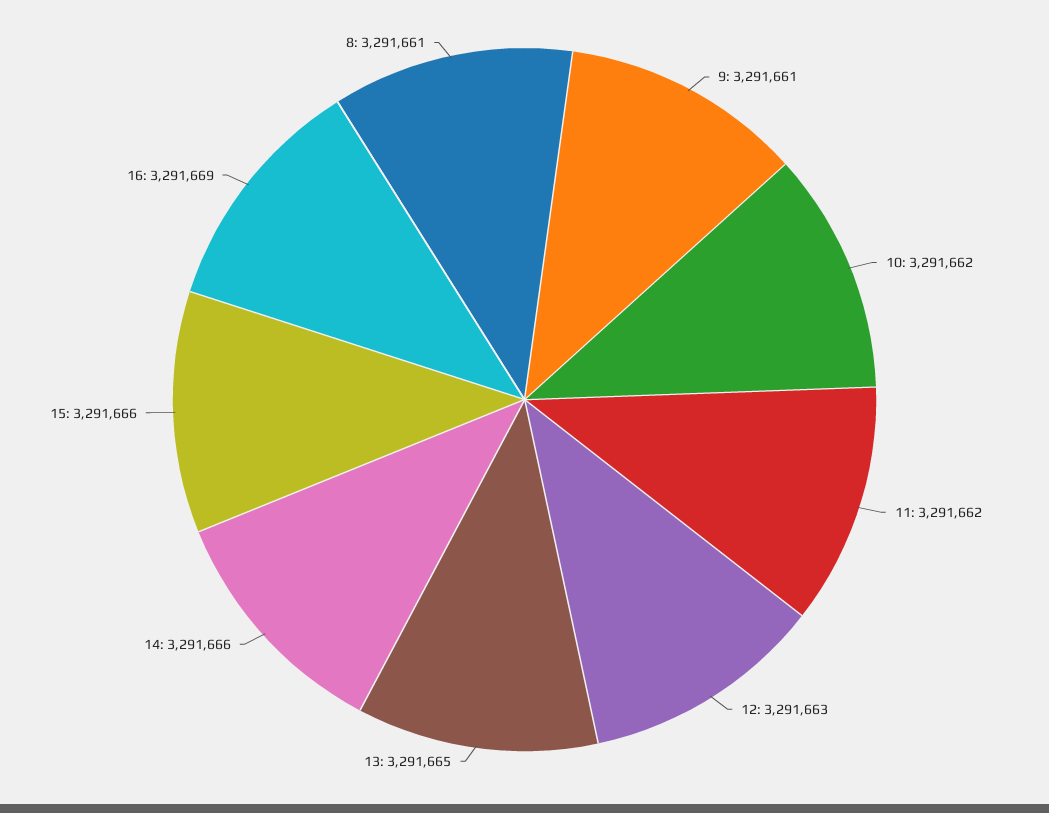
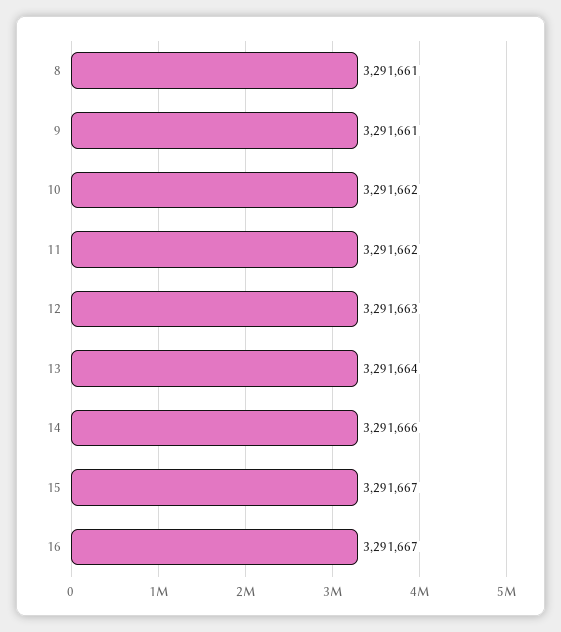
  {
    "9": 3291661,
    "10": 3291662,
    "11": 3291662,
    "12": 3291663,
-   "13": 3291665,
+   "13": 3291664,
    "14": 3291666,
-   "15": 3291666,
+   "15": 3291667,
-   "16": 3291669,
+   "16": 3291667,
    "8": 3291661
  }

